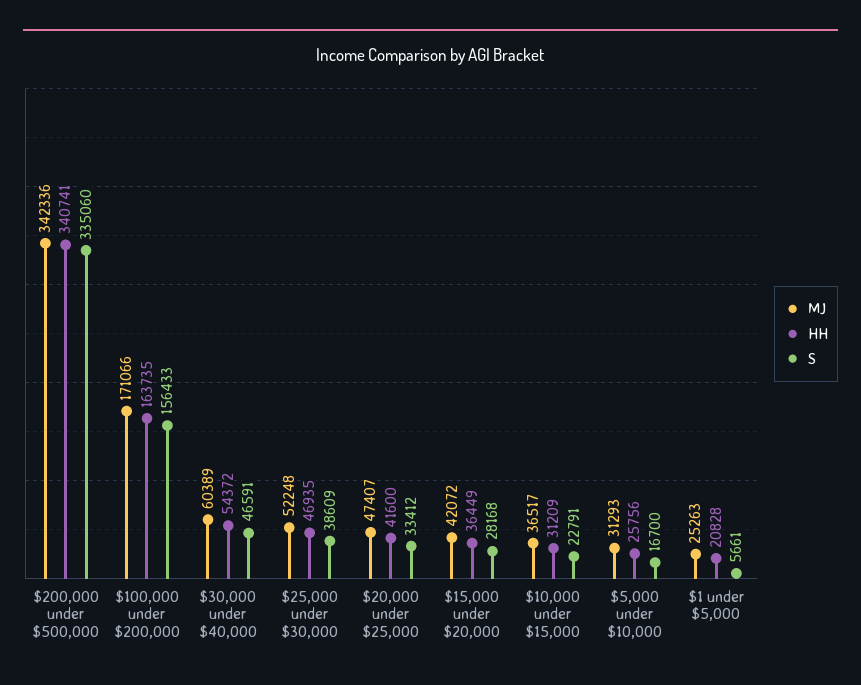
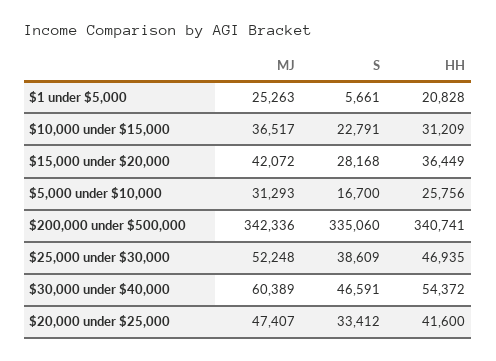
  {
    "MJ": {
      "$200,000 under $500,000": 342336,
-     "$100,000 under $200,000": 171066,
      "$30,000 under $40,000": 60389,
      "$25,000 under $30,000": 52248,
      "$20,000 under $25,000": 47407,
      "$15,000 under $20,000": 42072,
      "$10,000 under $15,000": 36517,
      "$5,000 under $10,000": 31293,
      "$1 under $5,000": 25263
    },
    "HH": {
      "$200,000 under $500,000": 340741,
-     "$100,000 under $200,000": 163735,
      "$30,000 under $40,000": 54372,
      "$25,000 under $30,000": 46935,
      "$20,000 under $25,000": 41600,
      "$15,000 under $20,000": 36449,
      "$10,000 under $15,000": 31209,
      "$5,000 under $10,000": 25756,
      "$1 under $5,000": 20828
    },
    "S": {
      "$200,000 under $500,000": 335060,
-     "$100,000 under $200,000": 156433,
      "$30,000 under $40,000": 46591,
      "$25,000 under $30,000": 38609,
      "$20,000 under $25,000": 33412,
      "$15,000 under $20,000": 28168,
      "$10,000 under $15,000": 22791,
      "$5,000 under $10,000": 16700,
      "$1 under $5,000": 5661
    }
  }

